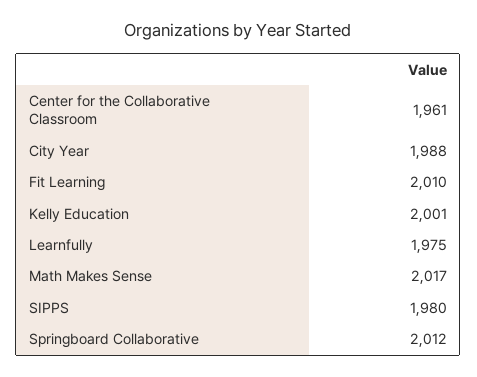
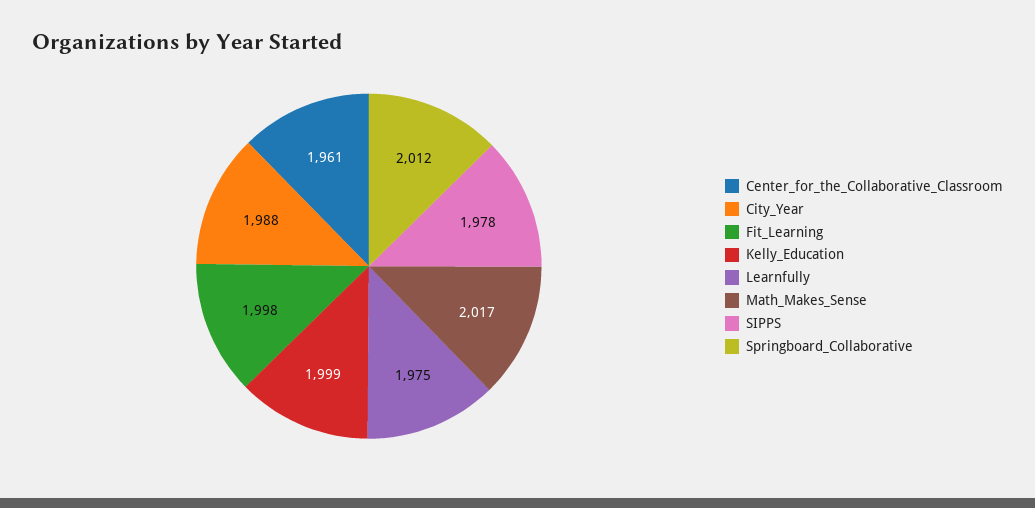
  {
    "Center for the Collaborative Classroom": 1961,
    "City Year": 1988,
-   "Fit Learning": 2010,
+   "Fit Learning": 1998,
-   "Kelly Education": 2001,
+   "Kelly Education": 1999,
    "Learnfully": 1975,
    "Math Makes Sense": 2017,
-   "SIPPS": 1980,
+   "SIPPS": 1978,
    "Springboard Collaborative": 2012
  }

